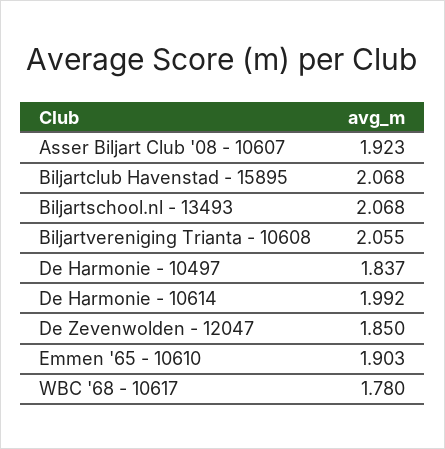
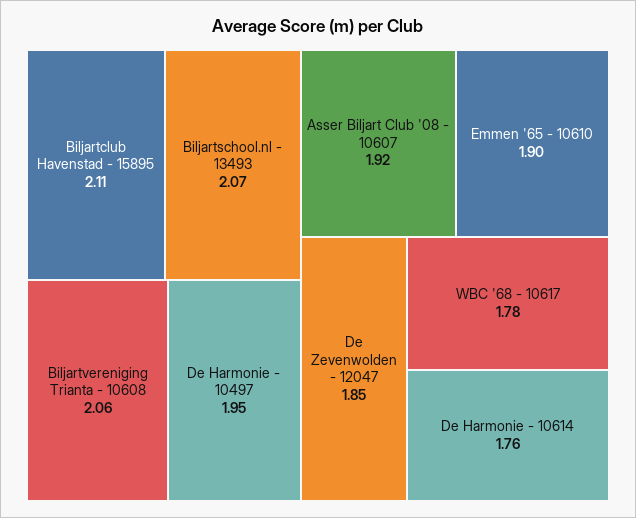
  {
    "Asser Biljart Club '08 - 10607": 1.923,
-   "Biljartclub Havenstad - 15895": 2.068,
+   "Biljartclub Havenstad - 15895": 2.11,
    "Biljartschool.nl - 13493": 2.068,
    "Biljartvereniging Trianta - 10608": 2.055,
-   "De Harmonie - 10497": 1.837,
+   "De Harmonie - 10497": 1.95,
-   "De Harmonie - 10614": 1.992,
+   "De Harmonie - 10614": 1.76,
    "De Zevenwolden - 12047": 1.85,
    "Emmen '65 - 10610": 1.903,
    "WBC '68 - 10617": 1.78
  }

